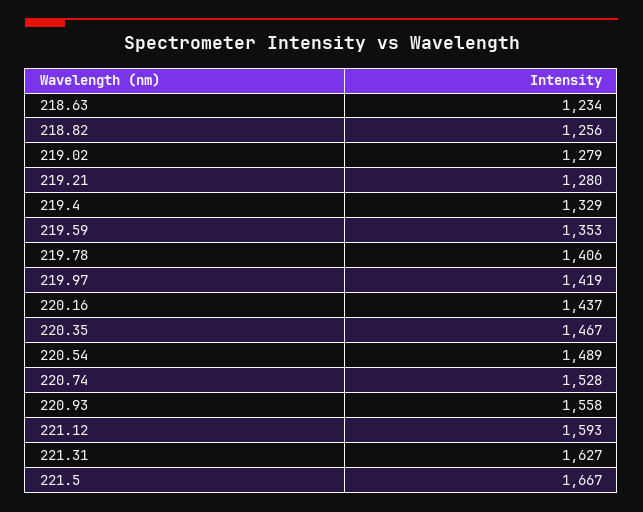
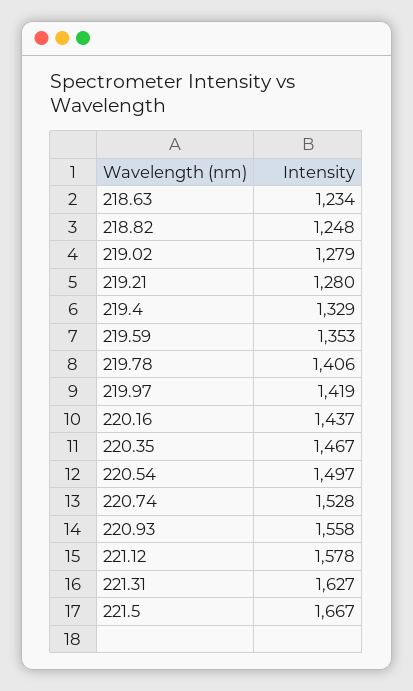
  {
    "218.63": 1234,
-   "218.82": 1256,
+   "218.82": 1248,
    "219.02": 1279,
    "219.21": 1280,
    "219.4": 1329,
    "219.59": 1353,
    "219.78": 1406,
    "219.97": 1419,
    "220.16": 1437,
    "220.35": 1467,
-   "220.54": 1489,
+   "220.54": 1497,
    "220.74": 1528,
    "220.93": 1558,
-   "221.12": 1593,
+   "221.12": 1578,
    "221.31": 1627,
    "221.5": 1667
  }

